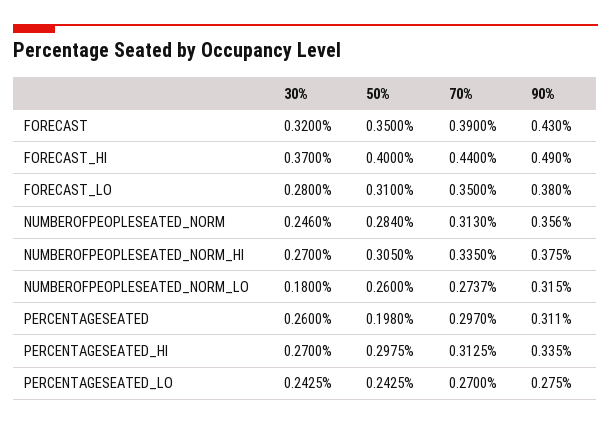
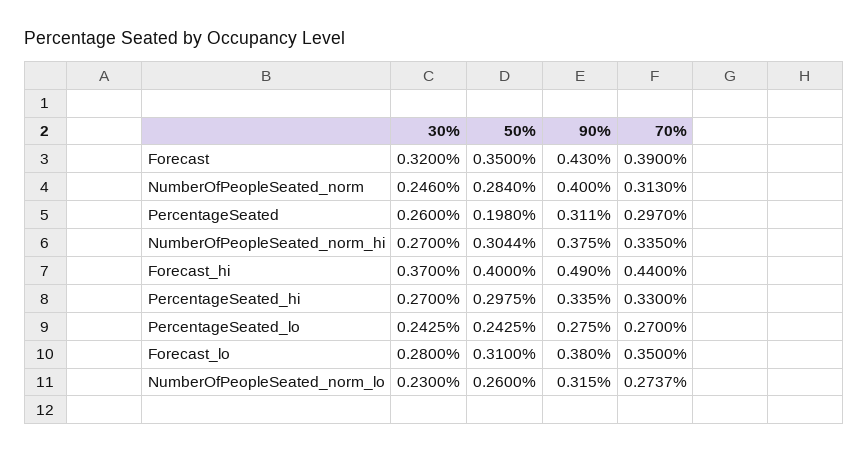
  {
    "30%": {
      "FORECAST": 0.32,
      "FORECAST_HI": 0.37,
      "FORECAST_LO": 0.28,
      "NUMBEROFPEOPLESEATED_NORM": 0.246,
      "NUMBEROFPEOPLESEATED_NORM_HI": 0.27,
-     "NUMBEROFPEOPLESEATED_NORM_LO": 0.18,
+     "NUMBEROFPEOPLESEATED_NORM_LO": 0.23,
      "PERCENTAGESEATED": 0.26,
      "PERCENTAGESEATED_HI": 0.27,
      "PERCENTAGESEATED_LO": 0.2425
    },
    "50%": {
      "FORECAST": 0.35,
      "FORECAST_HI": 0.4,
      "FORECAST_LO": 0.31,
      "NUMBEROFPEOPLESEATED_NORM": 0.284,
-     "NUMBEROFPEOPLESEATED_NORM_HI": 0.305,
+     "NUMBEROFPEOPLESEATED_NORM_HI": 0.3044,
      "NUMBEROFPEOPLESEATED_NORM_LO": 0.26,
      "PERCENTAGESEATED": 0.198,
      "PERCENTAGESEATED_HI": 0.2975,
      "PERCENTAGESEATED_LO": 0.2425
    },
    "70%": {
      "FORECAST": 0.39,
      "FORECAST_HI": 0.44,
      "FORECAST_LO": 0.35,
      "NUMBEROFPEOPLESEATED_NORM": 0.313,
      "NUMBEROFPEOPLESEATED_NORM_HI": 0.335,
      "NUMBEROFPEOPLESEATED_NORM_LO": 0.2737,
      "PERCENTAGESEATED": 0.297,
-     "PERCENTAGESEATED_HI": 0.3125,
+     "PERCENTAGESEATED_HI": 0.33,
      "PERCENTAGESEATED_LO": 0.27
    },
    "90%": {
      "FORECAST": 0.43,
      "FORECAST_HI": 0.49,
      "FORECAST_LO": 0.38,
-     "NUMBEROFPEOPLESEATED_NORM": 0.356,
+     "NUMBEROFPEOPLESEATED_NORM": 0.4,
      "NUMBEROFPEOPLESEATED_NORM_HI": 0.375,
      "NUMBEROFPEOPLESEATED_NORM_LO": 0.315,
      "PERCENTAGESEATED": 0.311,
      "PERCENTAGESEATED_HI": 0.335,
      "PERCENTAGESEATED_LO": 0.275
    }
  }

